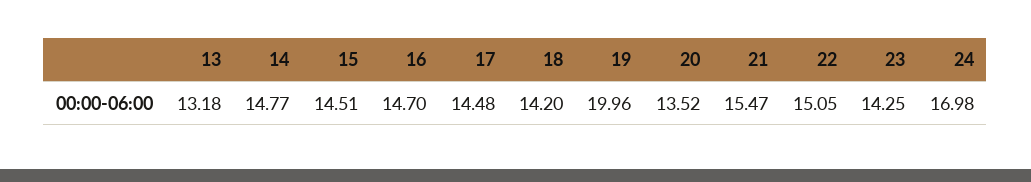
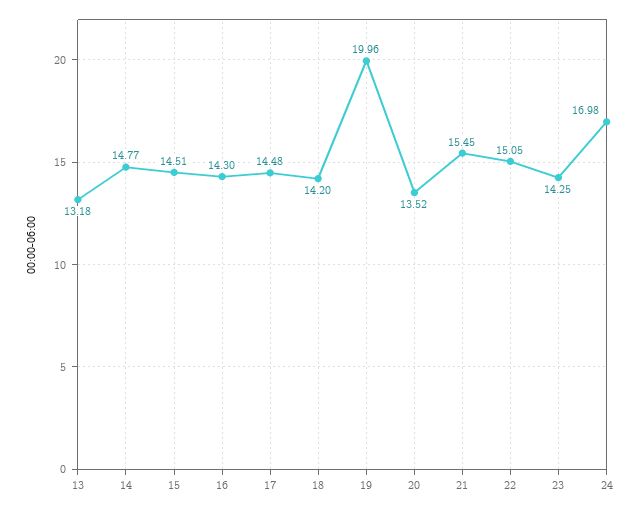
  {
    "13": 13.18,
    "14": 14.77,
    "15": 14.51,
-   "16": 14.7,
+   "16": 14.3,
    "17": 14.48,
    "18": 14.2,
    "19": 19.96,
    "20": 13.52,
-   "21": 15.47,
+   "21": 15.45,
    "22": 15.05,
    "23": 14.25,
    "24": 16.98
  }

